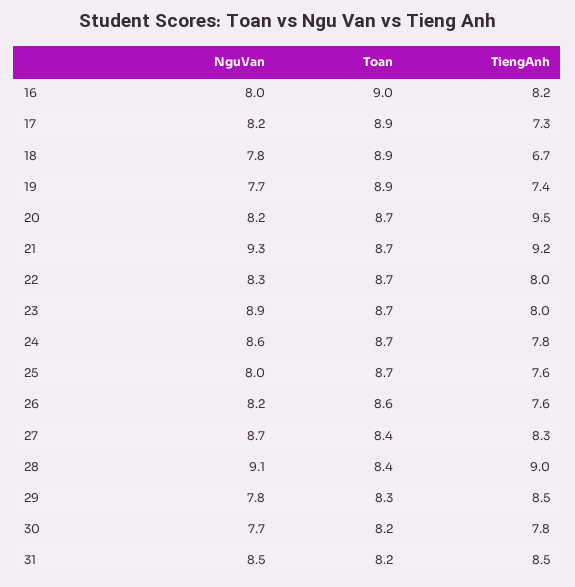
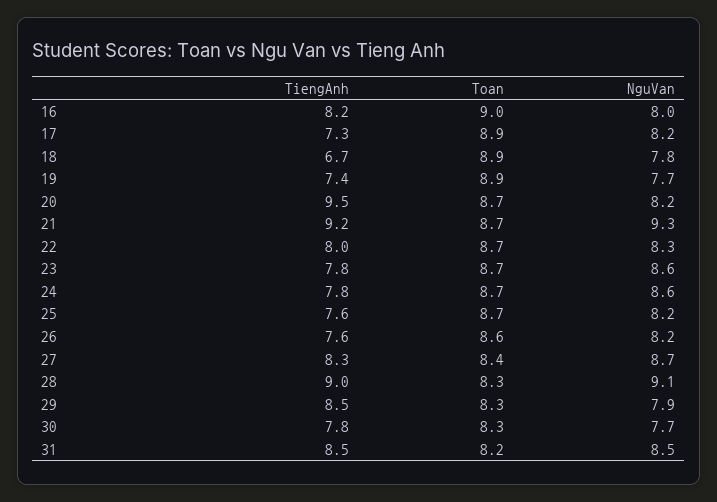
  {
    "NguVan": {
      "16": 8,
      "17": 8.2,
      "18": 7.8,
      "19": 7.7,
      "20": 8.2,
      "21": 9.3,
      "22": 8.3,
-     "23": 8.9,
+     "23": 8.6,
      "24": 8.6,
-     "25": 8,
+     "25": 8.2,
      "26": 8.2,
      "27": 8.7,
      "28": 9.1,
-     "29": 7.8,
+     "29": 7.9,
      "30": 7.7,
      "31": 8.5
    },
    "Toan": {
      "16": 9,
      "17": 8.9,
      "18": 8.9,
      "19": 8.9,
      "20": 8.7,
      "21": 8.7,
      "22": 8.7,
      "23": 8.7,
      "24": 8.7,
      "25": 8.7,
      "26": 8.6,
      "27": 8.4,
-     "28": 8.4,
+     "28": 8.3,
      "29": 8.3,
-     "30": 8.2,
+     "30": 8.3,
      "31": 8.2
    },
    "TiengAnh": {
      "16": 8.2,
      "17": 7.3,
      "18": 6.7,
      "19": 7.4,
      "20": 9.5,
      "21": 9.2,
      "22": 8,
-     "23": 8,
+     "23": 7.8,
      "24": 7.8,
      "25": 7.6,
      "26": 7.6,
      "27": 8.3,
      "28": 9,
      "29": 8.5,
      "30": 7.8,
      "31": 8.5
    }
  }

